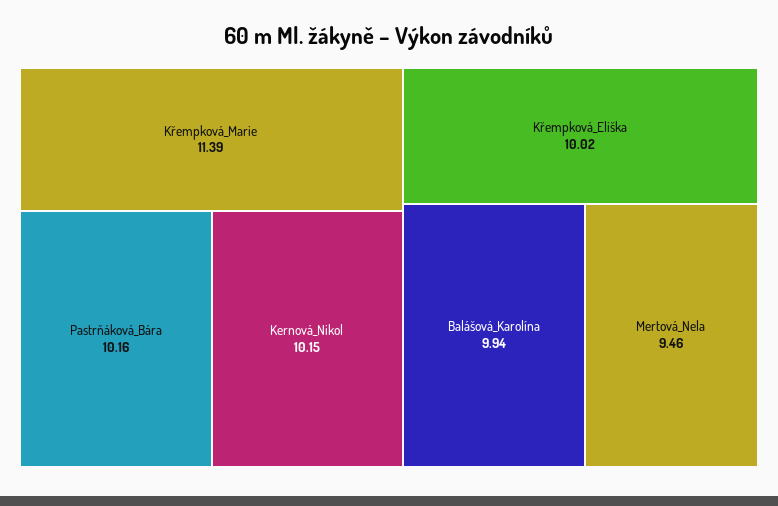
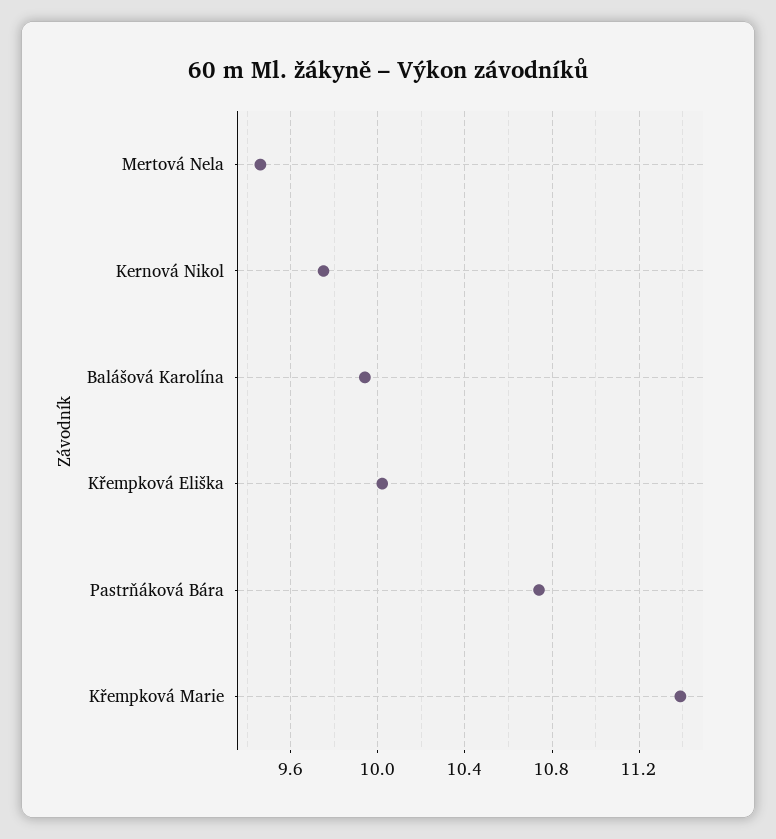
  {
    "Křempková_Marie": 11.39,
-   "Pastrňáková_Bára": 10.16,
+   "Pastrňáková_Bára": 10.75,
-   "Kernová_Nikol": 10.15,
+   "Kernová_Nikol": 9.75,
    "Křempková_Eliška": 10.02,
    "Balášová_Karolína": 9.94,
    "Mertová_Nela": 9.46
  }

